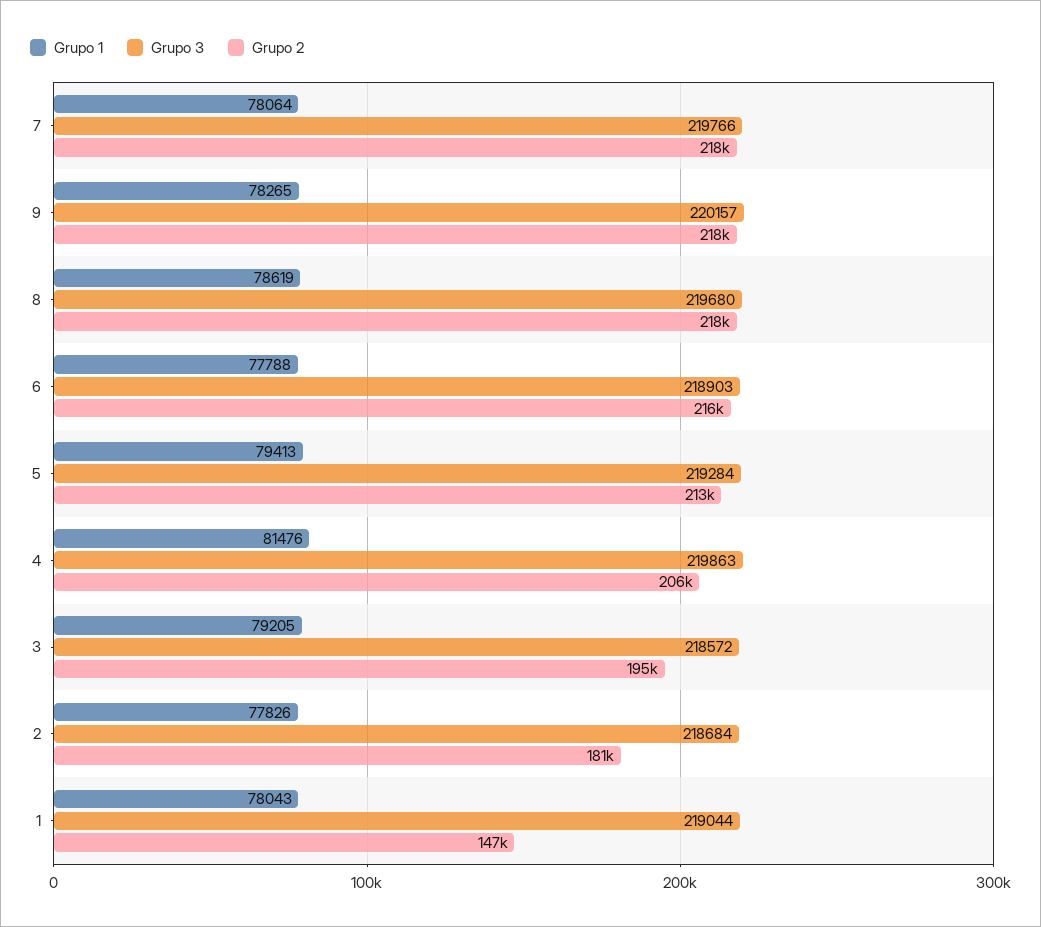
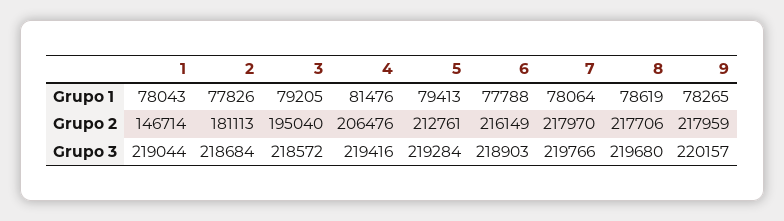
  {
    "Grupo 1": {
      "7": 78064,
      "9": 78265,
      "8": 78619,
      "6": 77788,
      "5": 79413,
      "4": 81476,
      "3": 79205,
      "2": 77826,
      "1": 78043
    },
    "Grupo 3": {
      "7": 219766,
      "9": 220157,
      "8": 219680,
      "6": 218903,
      "5": 219284,
-     "4": 219863,
+     "4": 219416,
      "3": 218572,
      "2": 218684,
      "1": 219044
    },
    "Grupo 2": {
      "7": 217970,
      "9": 217959,
      "8": 217706,
      "6": 216149,
      "5": 212761,
      "4": 206476,
      "3": 195040,
      "2": 181113,
      "1": 146714
    }
  }

